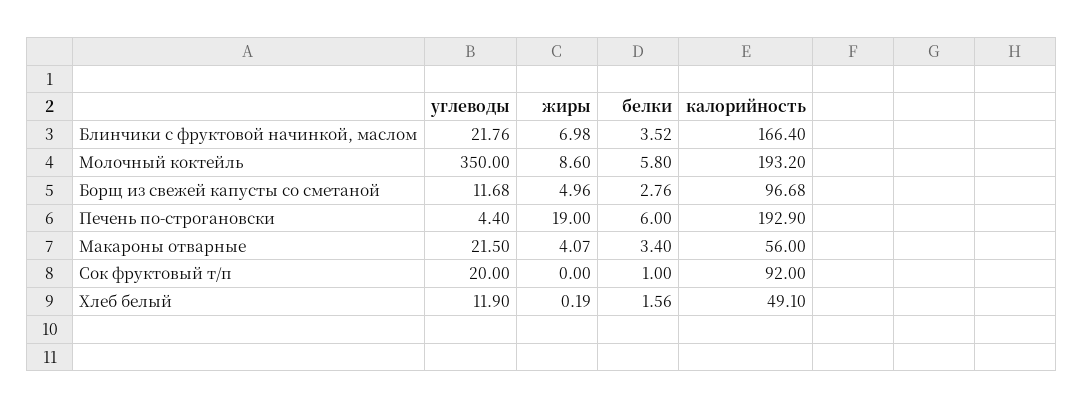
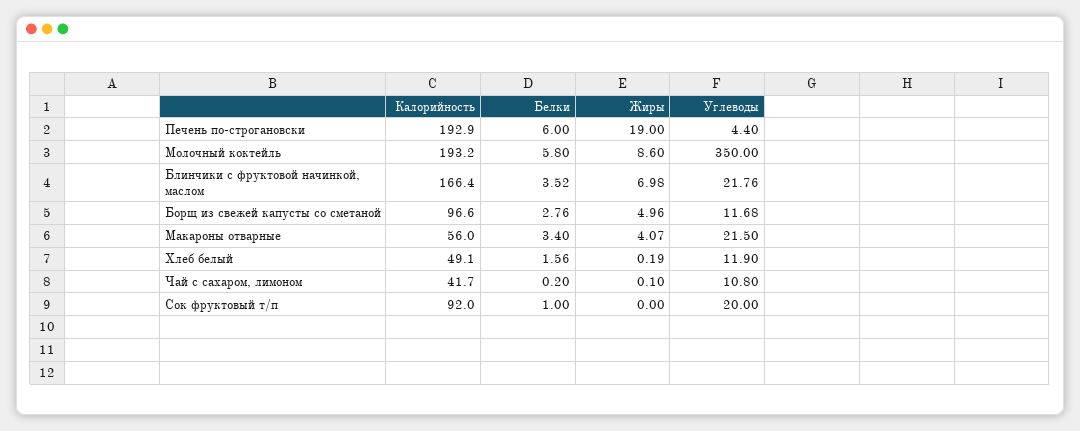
  {
    "углеводы": {
      "Блинчики с фруктовой начинкой, маслом": 21.76,
      "Молочный коктейль": 350,
      "Борщ из свежей капусты со сметаной": 11.68,
      "Печень по-строгановски": 4.4,
      "Макароны отварные": 21.5,
      "Сок фруктовый т/п": 20,
-     "Хлеб белый": 11.9
+     "Хлеб белый": 11.9,
+     "Чай с сахаром, лимоном": 10.8
    },
    "жиры": {
      "Блинчики с фруктовой начинкой, маслом": 6.98,
      "Молочный коктейль": 8.6,
      "Борщ из свежей капусты со сметаной": 4.96,
      "Печень по-строгановски": 19,
      "Макароны отварные": 4.07,
      "Сок фруктовый т/п": 0,
-     "Хлеб белый": 0.19
+     "Хлеб белый": 0.19,
+     "Чай с сахаром, лимоном": 0.1
    },
    "белки": {
      "Блинчики с фруктовой начинкой, маслом": 3.52,
      "Молочный коктейль": 5.8,
      "Борщ из свежей капусты со сметаной": 2.76,
      "Печень по-строгановски": 6,
      "Макароны отварные": 3.4,
      "Сок фруктовый т/п": 1,
-     "Хлеб белый": 1.56
+     "Хлеб белый": 1.56,
+     "Чай с сахаром, лимоном": 0.2
    },
    "калорийность": {
      "Блинчики с фруктовой начинкой, маслом": 166.4,
      "Молочный коктейль": 193.2,
-     "Борщ из свежей капусты со сметаной": 96.68,
+     "Борщ из свежей капусты со сметаной": 96.6,
      "Печень по-строгановски": 192.9,
      "Макароны отварные": 56,
      "Сок фруктовый т/п": 92,
-     "Хлеб белый": 49.1
+     "Хлеб белый": 49.1,
+     "Чай с сахаром, лимоном": 41.7
    }
  }

